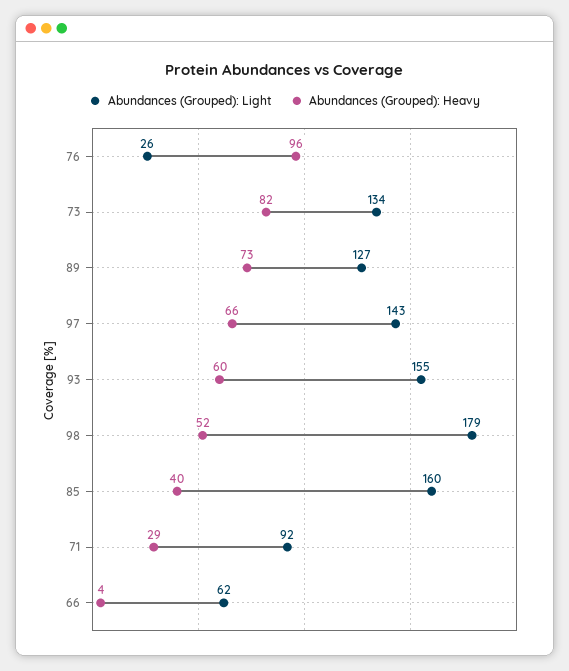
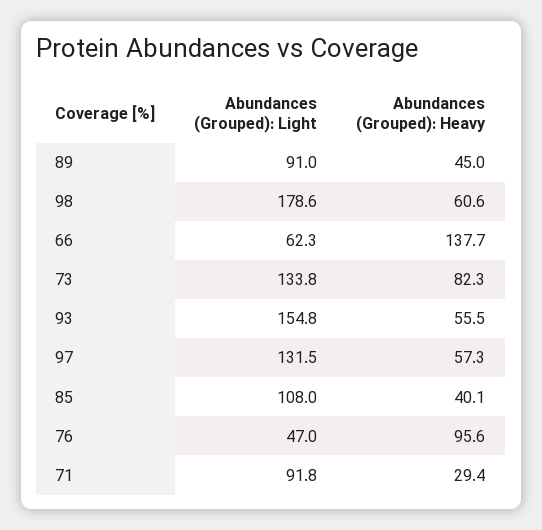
  {
    "Abundances (Grouped): Light": {
-     "76": 26,
+     "76": 47,
      "73": 133.8,
-     "89": 127,
+     "89": 91,
-     "97": 143,
+     "97": 131.5,
      "93": 154.8,
      "98": 178.6,
-     "85": 160,
+     "85": 108,
      "71": 91.8,
      "66": 62.3
    },
    "Abundances (Grouped): Heavy": {
      "76": 95.6,
      "73": 82.3,
-     "89": 73,
+     "89": 45,
-     "97": 66,
+     "97": 57.3,
-     "93": 60,
+     "93": 55.5,
-     "98": 52,
+     "98": 60.6,
      "85": 40.1,
      "71": 29.4,
-     "66": 4
+     "66": 137.7
    }
  }

